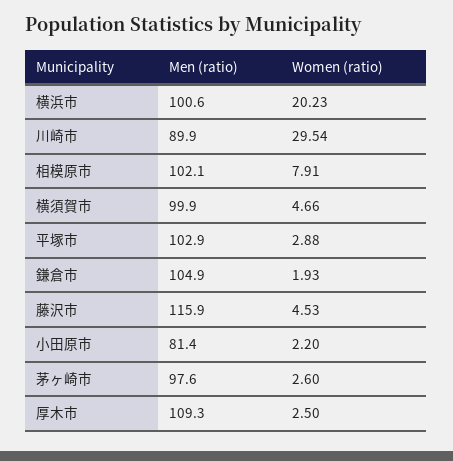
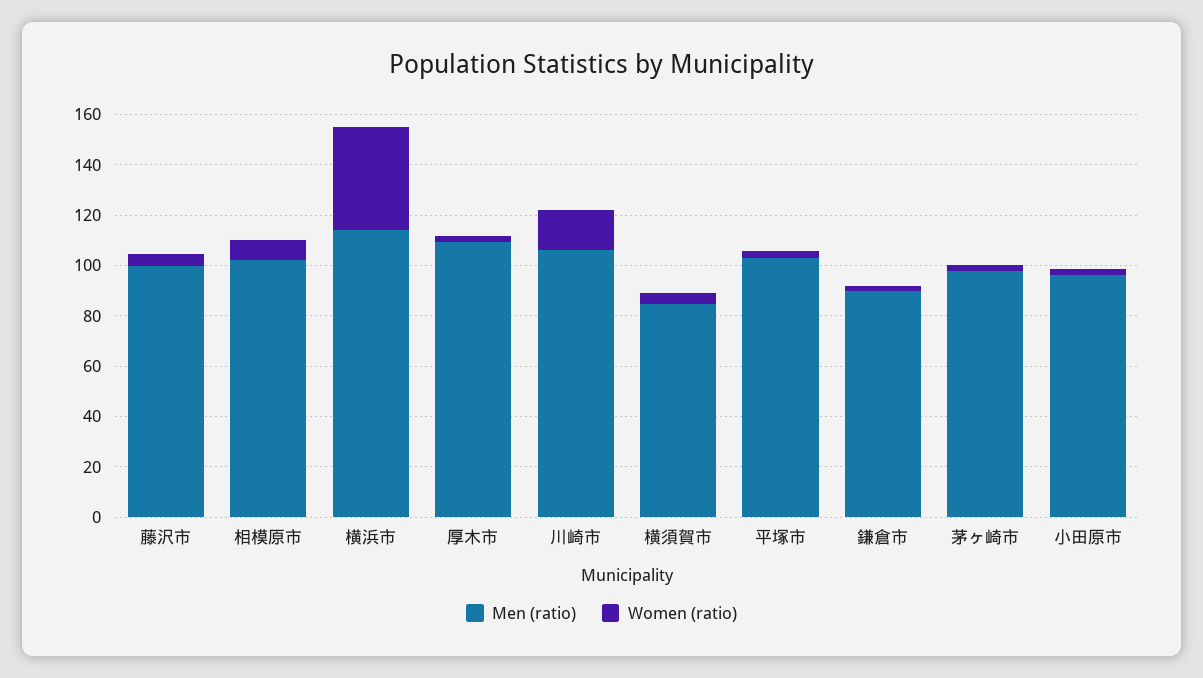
  {
    "Men (ratio)": {
-     "横浜市": 100.6,
+     "横浜市": 115,
-     "川崎市": 89.9,
+     "川崎市": 105,
      "相模原市": 102.1,
-     "横須賀市": 99.9,
+     "横須賀市": 85,
      "平塚市": 102.9,
-     "鎌倉市": 104.9,
+     "鎌倉市": 90,
-     "藤沢市": 115.9,
+     "藤沢市": 100,
-     "小田原市": 81.4,
+     "小田原市": 95,
      "茅ヶ崎市": 97.6,
      "厚木市": 109.3
    },
    "Women (ratio)": {
-     "横浜市": 20.23,
+     "横浜市": 40,
-     "川崎市": 29.54,
+     "川崎市": 15,
      "相模原市": 7.91,
      "横須賀市": 4.66,
      "平塚市": 2.88,
      "鎌倉市": 1.93,
      "藤沢市": 4.53,
      "小田原市": 2.2,
      "茅ヶ崎市": 2.6,
      "厚木市": 2.5
    }
  }

